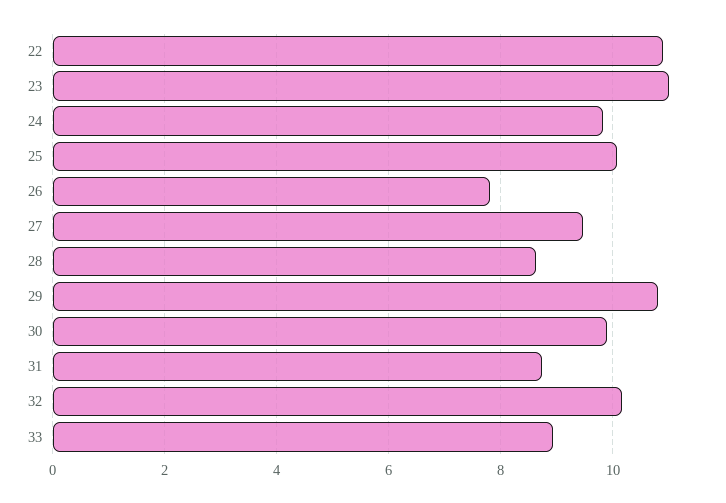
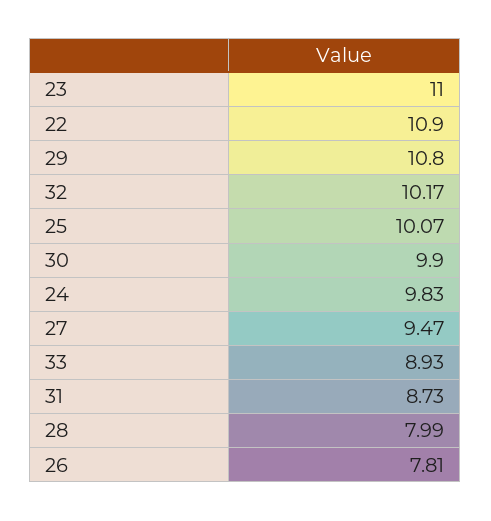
  {
    "22": 10.9,
    "23": 11,
    "24": 9.83,
    "25": 10.07,
    "26": 7.81,
    "27": 9.47,
-   "28": 8.6,
+   "28": 7.99,
    "29": 10.8,
    "30": 9.9,
    "31": 8.73,
    "32": 10.17,
    "33": 8.93
  }

